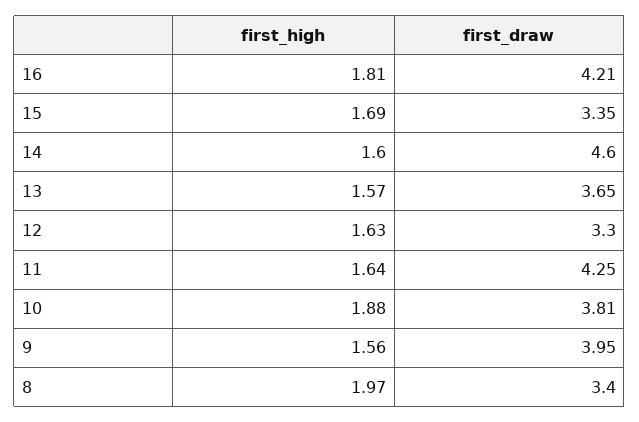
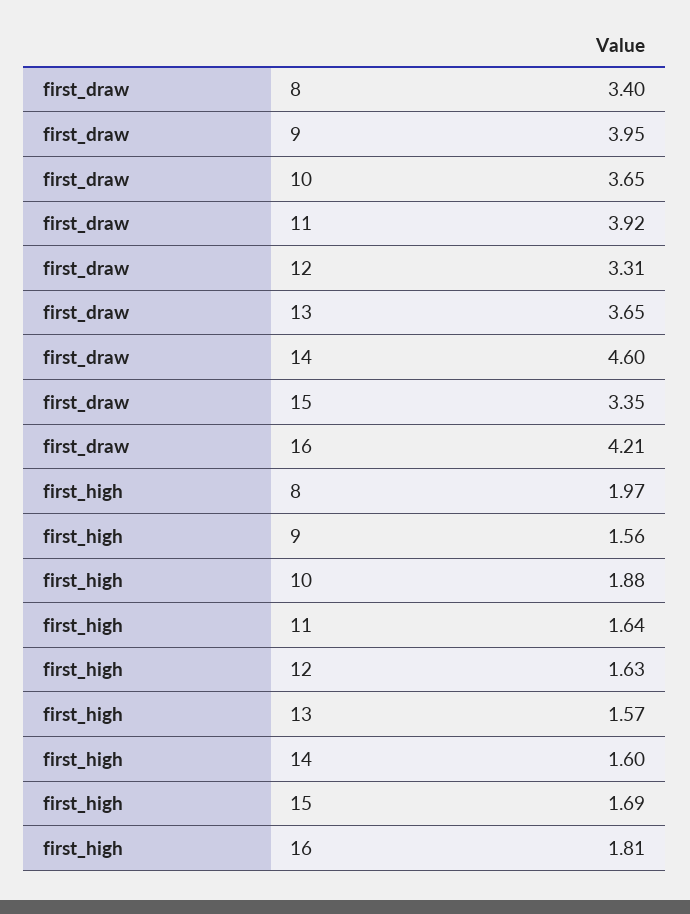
  {
    "first_high": {
      "16": 1.81,
      "15": 1.69,
      "14": 1.6,
      "13": 1.57,
      "12": 1.63,
      "11": 1.64,
      "10": 1.88,
      "9": 1.56,
      "8": 1.97
    },
    "first_draw": {
      "16": 4.21,
      "15": 3.35,
      "14": 4.6,
      "13": 3.65,
-     "12": 3.3,
+     "12": 3.31,
-     "11": 4.25,
+     "11": 3.92,
-     "10": 3.81,
+     "10": 3.65,
      "9": 3.95,
      "8": 3.4
    }
  }

